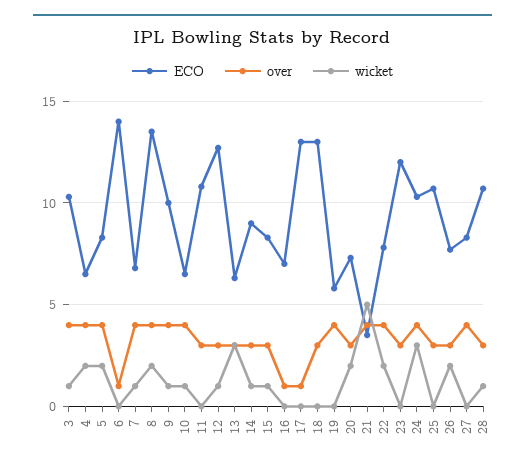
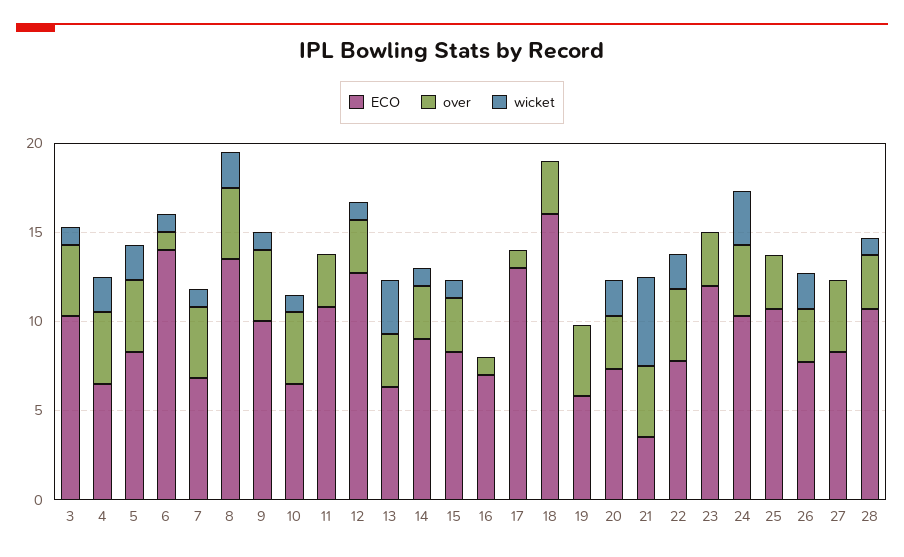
  {
    "ECO": {
      "3": 10.5,
      "4": 6.5,
      "5": 8.5,
      "6": 14,
      "7": 7,
      "8": 13.5,
      "9": 10,
      "10": 6.5,
      "11": 11,
      "12": 12.5,
      "13": 6.5,
      "14": 9,
      "15": 8.5,
      "16": 7,
      "17": 13,
-     "18": 13,
+     "18": 16,
      "19": 6,
      "20": 7.5,
      "21": 3.5,
      "22": 8,
      "23": 12,
      "24": 10.5,
      "25": 10.5,
      "26": 7.5,
      "27": 8.5,
      "28": 10.5
    },
    "over": {
      "3": 4,
      "4": 4,
      "5": 4,
      "6": 1,
      "7": 4,
      "8": 4,
      "9": 4,
      "10": 4,
      "11": 3,
      "12": 3,
      "13": 3,
      "14": 3,
      "15": 3,
      "16": 1,
      "17": 1,
      "18": 3,
      "19": 4,
      "20": 3,
      "21": 4,
      "22": 4,
      "23": 3,
      "24": 4,
      "25": 3,
      "26": 3,
      "27": 4,
      "28": 3
    },
    "wicket": {
      "3": 1,
      "4": 2,
      "5": 2,
-     "6": 0,
+     "6": 1,
      "7": 1,
      "8": 2,
      "9": 1,
      "10": 1,
      "11": 0,
      "12": 1,
      "13": 3,
      "14": 1,
      "15": 1,
      "16": 0,
      "17": 0,
      "18": 0,
      "19": 0,
      "20": 2,
      "21": 5,
      "22": 2,
      "23": 0,
      "24": 3,
      "25": 0,
      "26": 2,
      "27": 0,
      "28": 1
    }
  }

